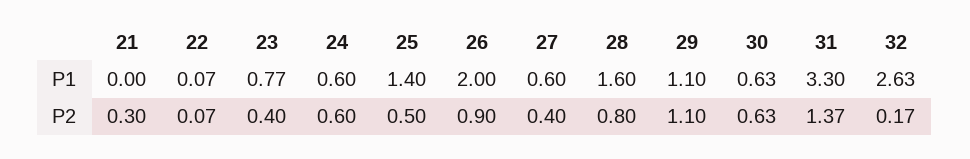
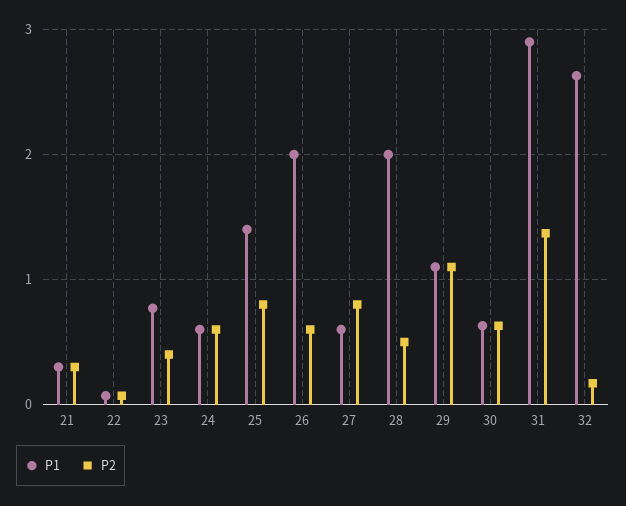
  {
    "P1": {
-     "21": 0,
+     "21": 0.3,
      "22": 0.07,
      "23": 0.77,
      "24": 0.6,
      "25": 1.4,
      "26": 2,
      "27": 0.6,
-     "28": 1.6,
+     "28": 2,
      "29": 1.1,
      "30": 0.63,
-     "31": 3.3,
+     "31": 2.9,
      "32": 2.63
    },
    "P2": {
      "21": 0.3,
      "22": 0.07,
      "23": 0.4,
      "24": 0.6,
-     "25": 0.5,
+     "25": 0.8,
-     "26": 0.9,
+     "26": 0.6,
-     "27": 0.4,
+     "27": 0.8,
-     "28": 0.8,
+     "28": 0.5,
      "29": 1.1,
      "30": 0.63,
      "31": 1.37,
      "32": 0.17
    }
  }

